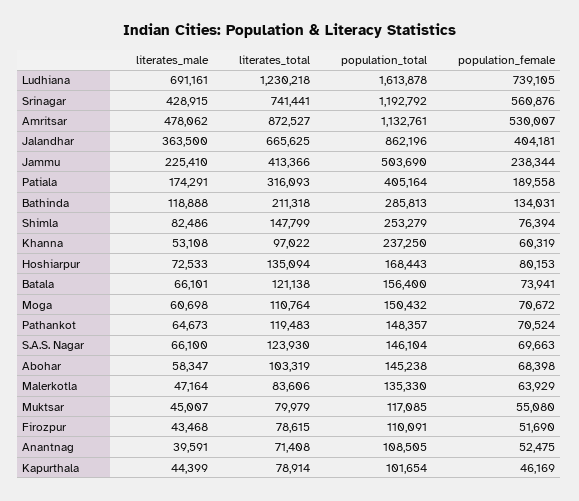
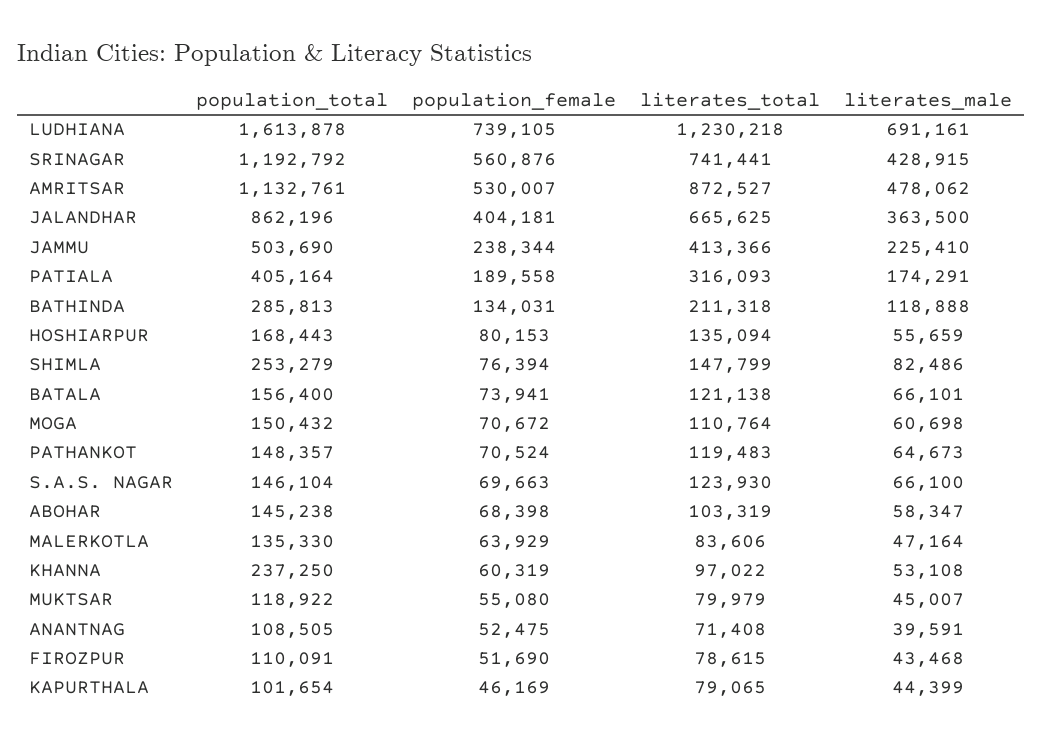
  {
    "literates_male": {
      "Ludhiana": 691161,
      "Srinagar": 428915,
      "Amritsar": 478062,
      "Jalandhar": 363500,
      "Jammu": 225410,
      "Patiala": 174291,
      "Bathinda": 118888,
      "Shimla": 82486,
      "Khanna": 53108,
-     "Hoshiarpur": 72533,
+     "Hoshiarpur": 55659,
      "Batala": 66101,
      "Moga": 60698,
      "Pathankot": 64673,
      "S.A.S. Nagar": 66100,
      "Abohar": 58347,
      "Malerkotla": 47164,
      "Muktsar": 45007,
      "Firozpur": 43468,
      "Anantnag": 39591,
      "Kapurthala": 44399
    },
    "literates_total": {
      "Ludhiana": 1230218,
      "Srinagar": 741441,
      "Amritsar": 872527,
      "Jalandhar": 665625,
      "Jammu": 413366,
      "Patiala": 316093,
      "Bathinda": 211318,
      "Shimla": 147799,
      "Khanna": 97022,
      "Hoshiarpur": 135094,
      "Batala": 121138,
      "Moga": 110764,
      "Pathankot": 119483,
      "S.A.S. Nagar": 123930,
      "Abohar": 103319,
      "Malerkotla": 83606,
      "Muktsar": 79979,
      "Firozpur": 78615,
      "Anantnag": 71408,
-     "Kapurthala": 78914
+     "Kapurthala": 79065
    },
    "population_total": {
      "Ludhiana": 1613878,
      "Srinagar": 1192792,
      "Amritsar": 1132761,
      "Jalandhar": 862196,
      "Jammu": 503690,
      "Patiala": 405164,
      "Bathinda": 285813,
      "Shimla": 253279,
      "Khanna": 237250,
      "Hoshiarpur": 168443,
      "Batala": 156400,
      "Moga": 150432,
      "Pathankot": 148357,
      "S.A.S. Nagar": 146104,
      "Abohar": 145238,
      "Malerkotla": 135330,
-     "Muktsar": 117085,
+     "Muktsar": 118922,
      "Firozpur": 110091,
      "Anantnag": 108505,
      "Kapurthala": 101654
    },
    "population_female": {
      "Ludhiana": 739105,
      "Srinagar": 560876,
      "Amritsar": 530007,
      "Jalandhar": 404181,
      "Jammu": 238344,
      "Patiala": 189558,
      "Bathinda": 134031,
      "Shimla": 76394,
      "Khanna": 60319,
      "Hoshiarpur": 80153,
      "Batala": 73941,
      "Moga": 70672,
      "Pathankot": 70524,
      "S.A.S. Nagar": 69663,
      "Abohar": 68398,
      "Malerkotla": 63929,
      "Muktsar": 55080,
      "Firozpur": 51690,
      "Anantnag": 52475,
      "Kapurthala": 46169
    }
  }

